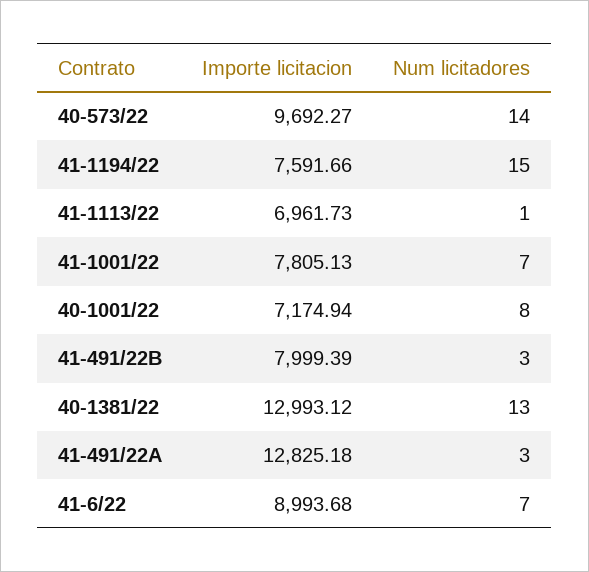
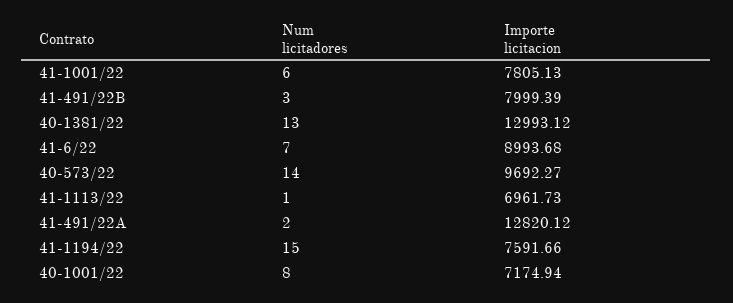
  {
    "Importe licitacion": {
      "40-573/22": 9692.27,
      "41-1194/22": 7591.66,
      "41-1113/22": 6961.73,
      "41-1001/22": 7805.13,
      "40-1001/22": 7174.94,
      "41-491/22B": 7999.39,
      "40-1381/22": 12993.12,
-     "41-491/22A": 12825.18,
+     "41-491/22A": 12820.12,
      "41-6/22": 8993.68
    },
    "Num licitadores": {
      "40-573/22": 14,
      "41-1194/22": 15,
      "41-1113/22": 1,
-     "41-1001/22": 7,
+     "41-1001/22": 6,
      "40-1001/22": 8,
      "41-491/22B": 3,
      "40-1381/22": 13,
-     "41-491/22A": 3,
+     "41-491/22A": 2,
      "41-6/22": 7
    }
  }

